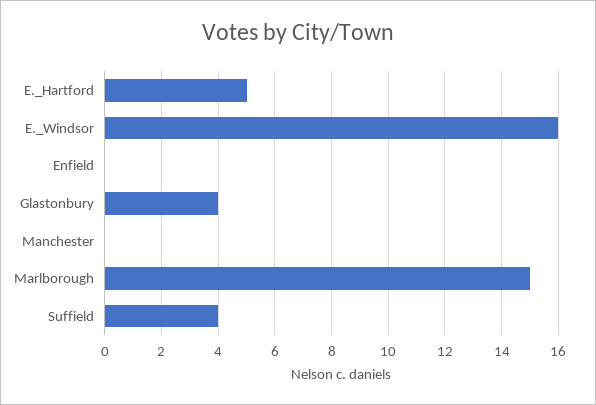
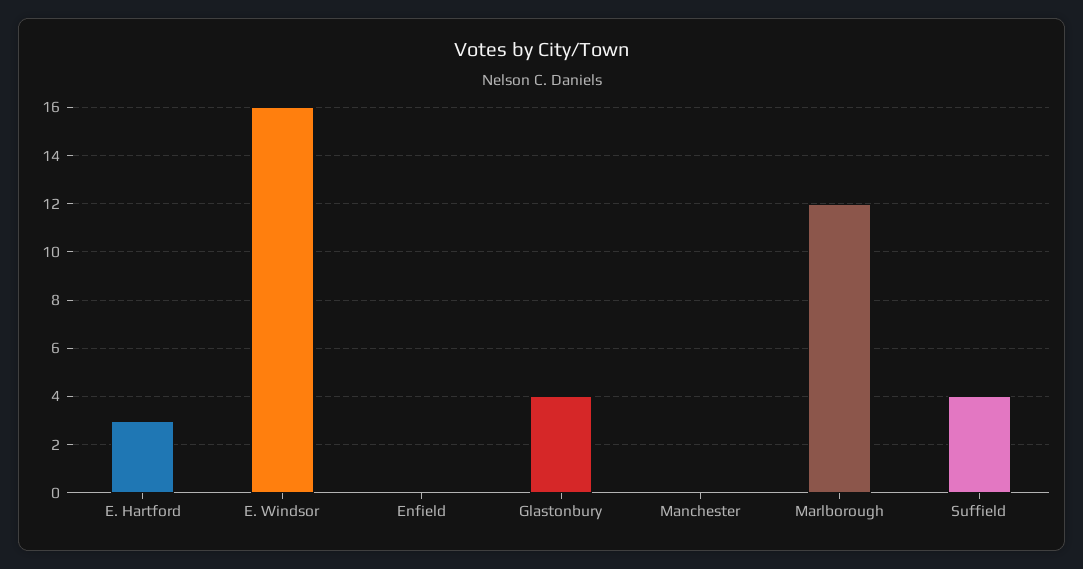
  {
-   "E._Hartford": 5,
+   "E._Hartford": 3,
    "E._Windsor": 16,
    "Enfield": 0,
    "Glastonbury": 4,
    "Manchester": 0,
-   "Marlborough": 15,
+   "Marlborough": 12,
    "Suffield": 4
  }

